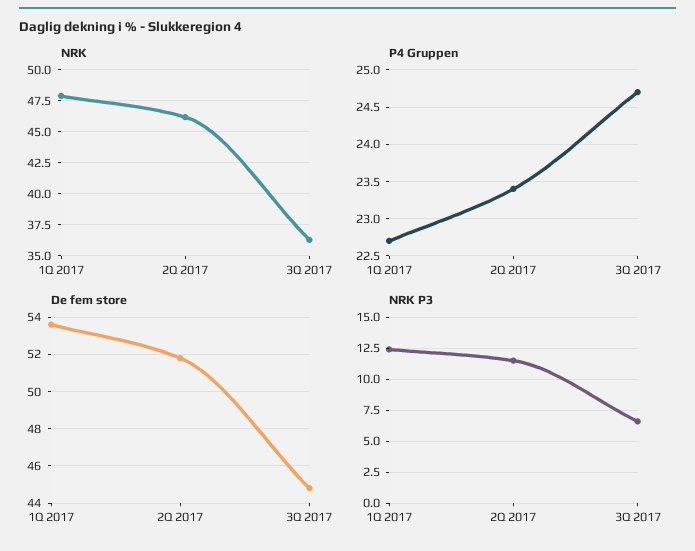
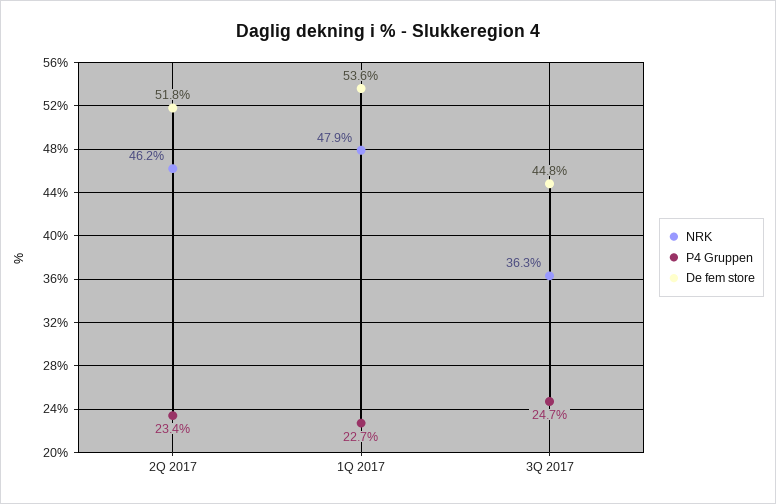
  {
    "NRK": {
      "1Q 2017": 47.9,
      "2Q 2017": 46.2,
      "3Q 2017": 36.3
    },
    "P4 Gruppen": {
      "1Q 2017": 22.7,
      "2Q 2017": 23.4,
      "3Q 2017": 24.7
    },
    "De fem store": {
      "1Q 2017": 53.6,
      "2Q 2017": 51.8,
      "3Q 2017": 44.8
-   },
+   }
-   "NRK P3": {
-     "1Q 2017": 12.5,
-     "2Q 2017": 11.5,
-     "3Q 2017": 6.5
-   }
  }

